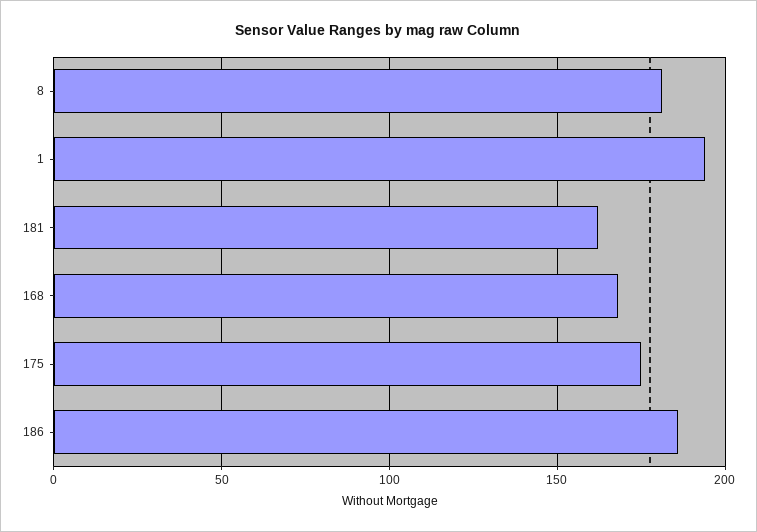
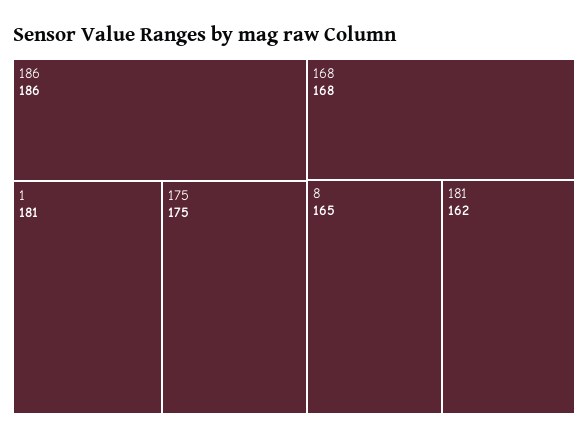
  {
-   "8": 180,
+   "8": 165,
-   "1": 195,
+   "1": 181,
    "181": 162,
    "168": 168,
    "175": 175,
    "186": 186
  }

